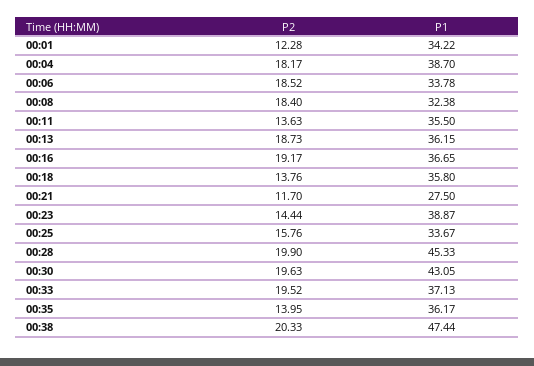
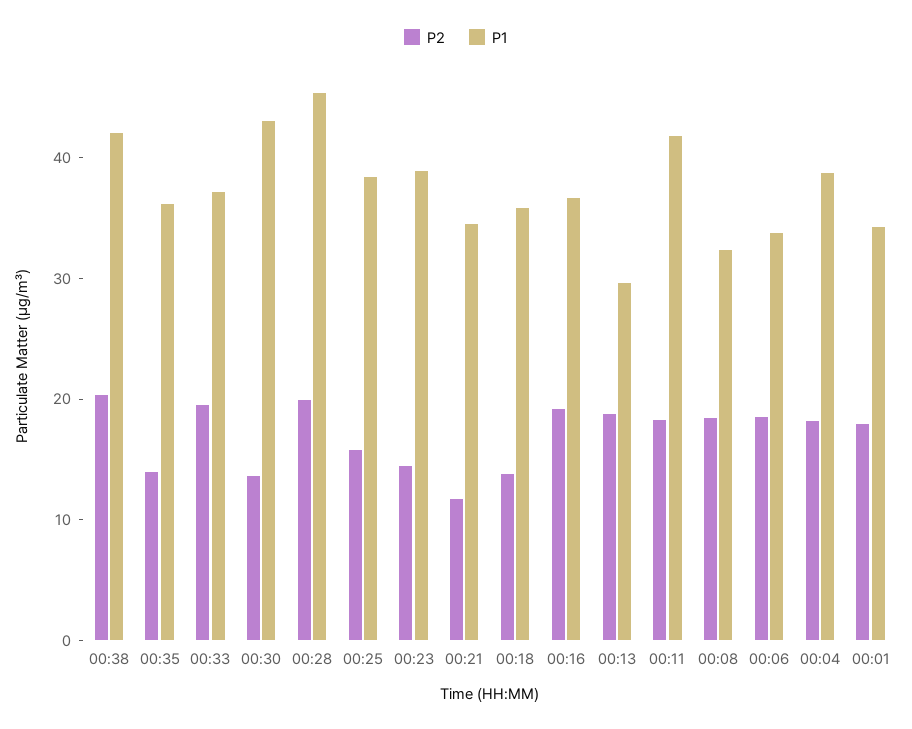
  {
    "P2": {
-     "00:01": 12.28,
+     "00:01": 18,
      "00:04": 18.17,
      "00:06": 18.52,
      "00:08": 18.4,
-     "00:11": 13.63,
+     "00:11": 18,
      "00:13": 18.73,
      "00:16": 19.17,
      "00:18": 13.76,
      "00:21": 11.7,
      "00:23": 14.44,
      "00:25": 15.76,
      "00:28": 19.9,
-     "00:30": 19.63,
+     "00:30": 14,
      "00:33": 19.52,
      "00:35": 13.95,
      "00:38": 20.33
    },
    "P1": {
      "00:01": 34.22,
      "00:04": 38.7,
      "00:06": 33.78,
      "00:08": 32.38,
-     "00:11": 35.5,
+     "00:11": 42,
-     "00:13": 36.15,
+     "00:13": 30,
      "00:16": 36.65,
      "00:18": 35.8,
-     "00:21": 27.5,
+     "00:21": 34,
      "00:23": 38.87,
-     "00:25": 33.67,
+     "00:25": 38,
      "00:28": 45.33,
      "00:30": 43.05,
      "00:33": 37.13,
      "00:35": 36.17,
-     "00:38": 47.44
+     "00:38": 42
    }
  }

